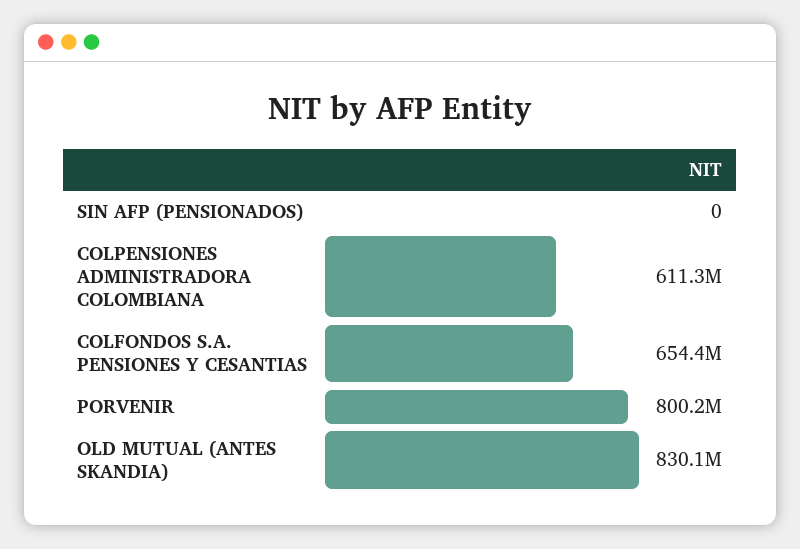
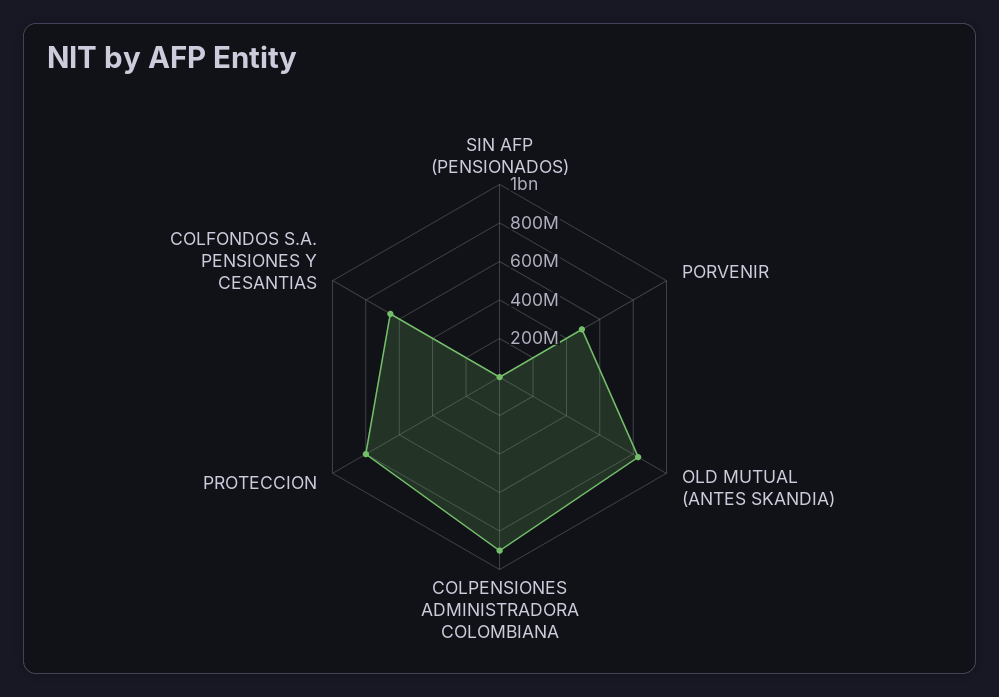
  {
    "SIN AFP (PENSIONADOS)": 0,
-   "COLPENSIONES ADMINISTRADORA COLOMBIANA": 611300000,
+   "COLPENSIONES ADMINISTRADORA COLOMBIANA": 900000000,
    "COLFONDOS S.A. PENSIONES Y CESANTIAS": 654400000,
-   "PORVENIR": 800200000,
+   "PORVENIR": 500000000,
-   "OLD MUTUAL (ANTES SKANDIA)": 830100000
+   "OLD MUTUAL (ANTES SKANDIA)": 830100000,
+   "PROTECCION": 800000000
  }

